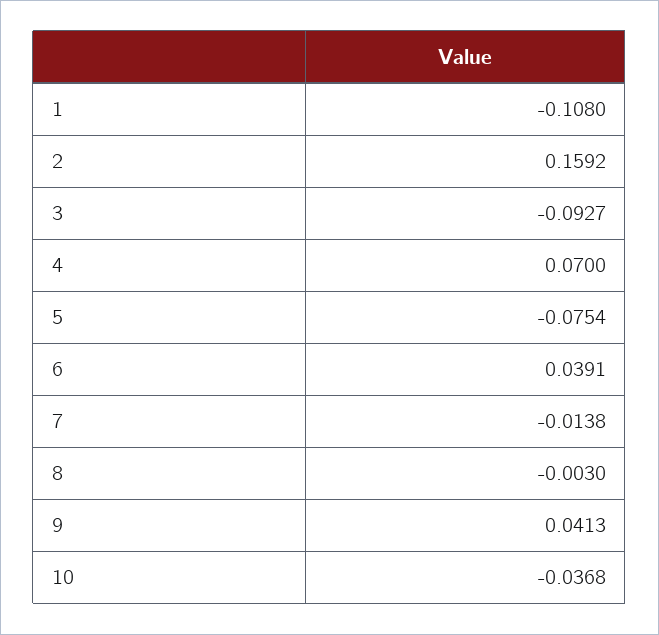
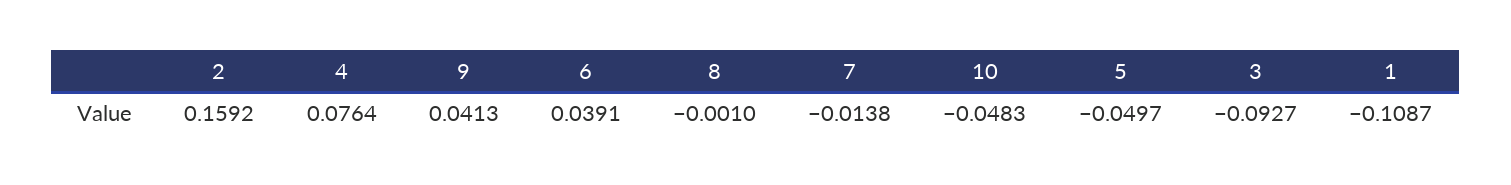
  {
-   "1": -0.108,
+   "1": -0.1087,
    "2": 0.1592,
    "3": -0.0927,
-   "4": 0.07,
+   "4": 0.0764,
-   "5": -0.0754,
+   "5": -0.0497,
    "6": 0.0391,
    "7": -0.0138,
-   "8": -0.003,
+   "8": -0.001,
    "9": 0.0413,
-   "10": -0.0368
+   "10": -0.0483
  }

